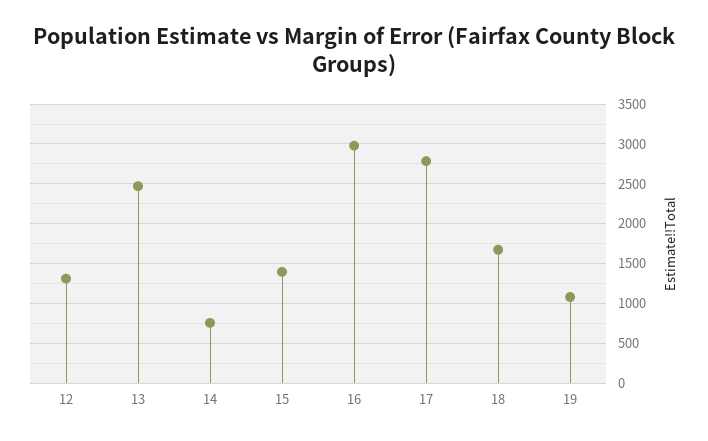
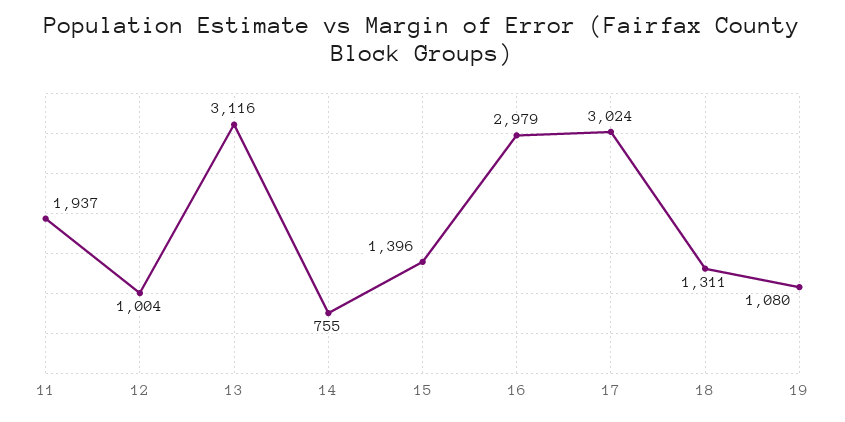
  {
-   "12": 1300,
+   "12": 1004,
-   "13": 2500,
+   "13": 3116,
    "14": 755,
    "15": 1396,
    "16": 2979,
-   "17": 2800,
+   "17": 3024,
-   "18": 1700,
+   "18": 1311,
-   "19": 1080
+   "19": 1080,
+   "11": 1937
  }

